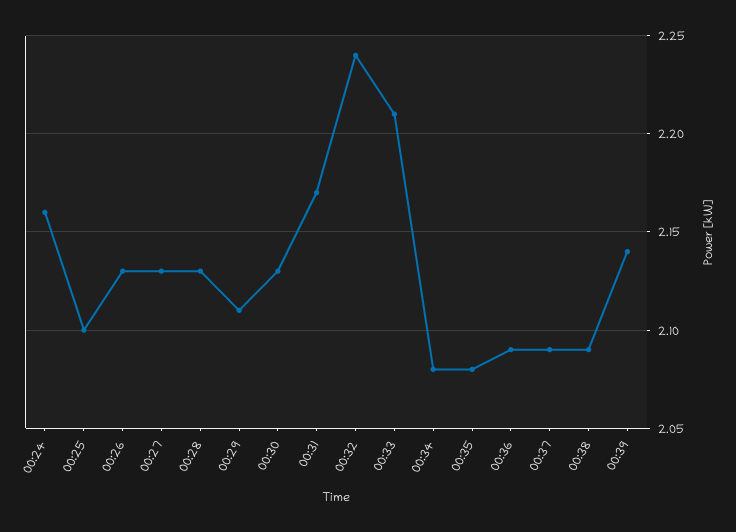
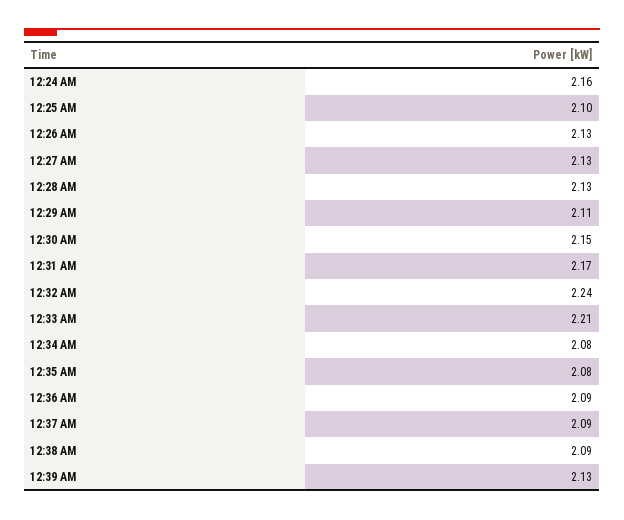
  {
    "00:24": 2.16,
    "00:25": 2.1,
    "00:26": 2.13,
    "00:27": 2.13,
    "00:28": 2.13,
    "00:29": 2.11,
-   "00:30": 2.13,
+   "00:30": 2.15,
    "00:31": 2.17,
    "00:32": 2.24,
    "00:33": 2.21,
    "00:34": 2.08,
    "00:35": 2.08,
    "00:36": 2.09,
    "00:37": 2.09,
    "00:38": 2.09,
-   "00:39": 2.14
+   "00:39": 2.13
  }

